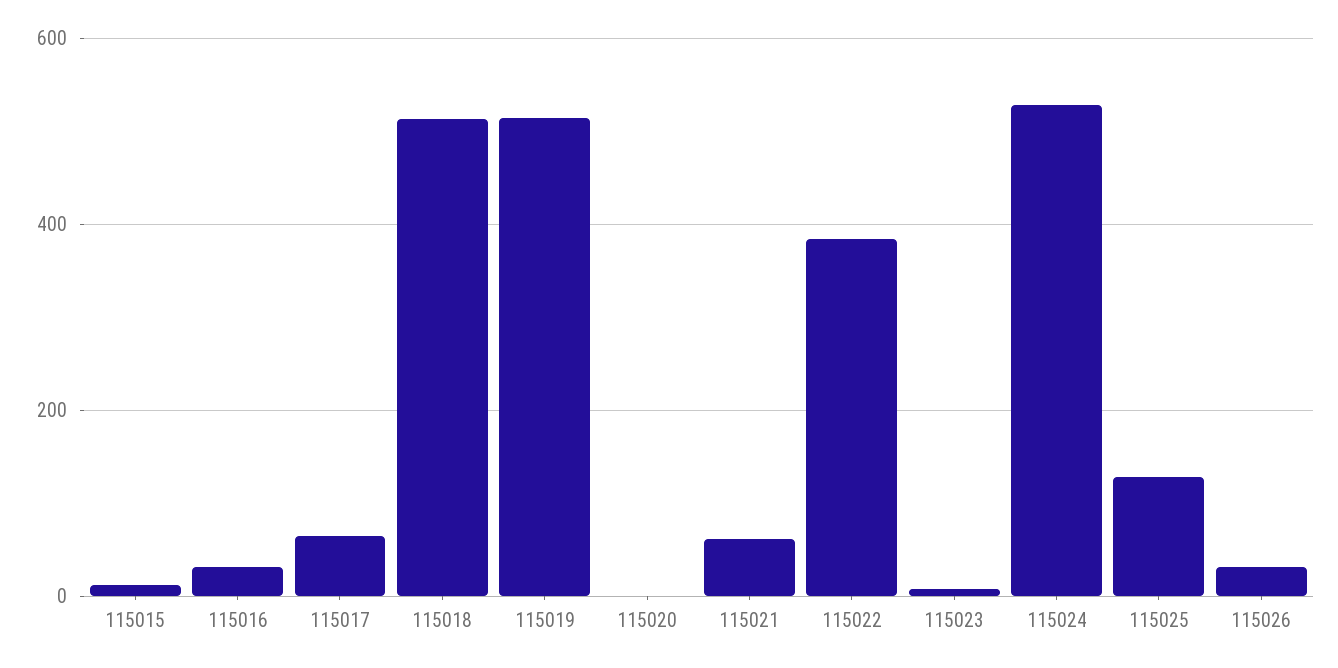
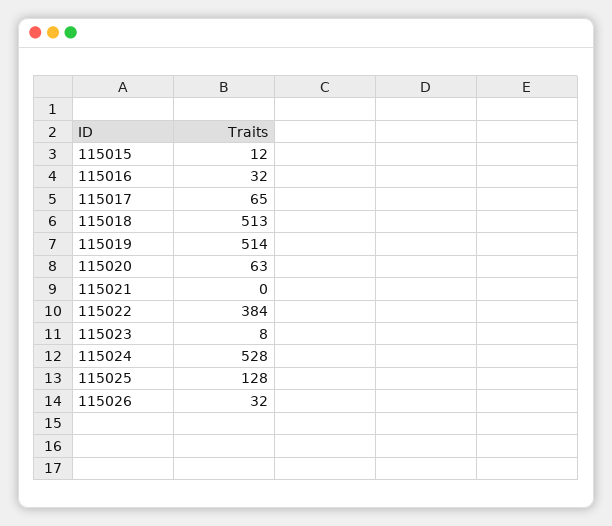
  {
    "115015": 12,
    "115016": 32,
    "115017": 65,
    "115018": 513,
    "115019": 514,
-   "115020": 0,
+   "115020": 63,
-   "115021": 60,
+   "115021": 0,
    "115022": 384,
    "115023": 8,
    "115024": 528,
    "115025": 128,
    "115026": 32
  }

